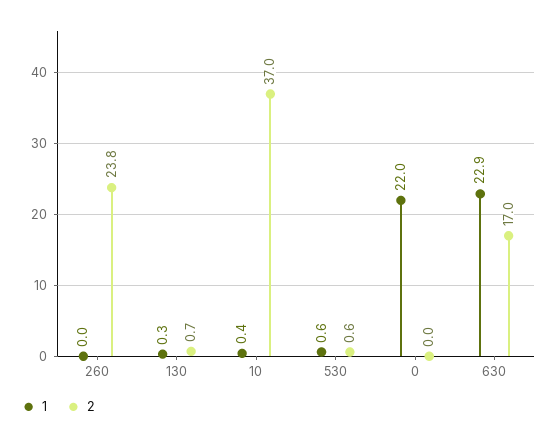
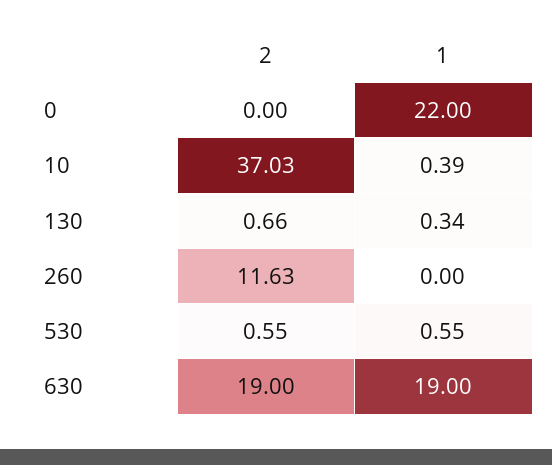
  {
    "1": {
      "260": 0,
      "130": 0.34,
      "10": 0.39,
      "530": 0.55,
      "0": 22,
-     "630": 22.9
+     "630": 19
    },
    "2": {
-     "260": 23.8,
+     "260": 11.63,
      "130": 0.66,
      "10": 37.03,
      "530": 0.55,
      "0": 0,
-     "630": 17
+     "630": 19
    }
  }

